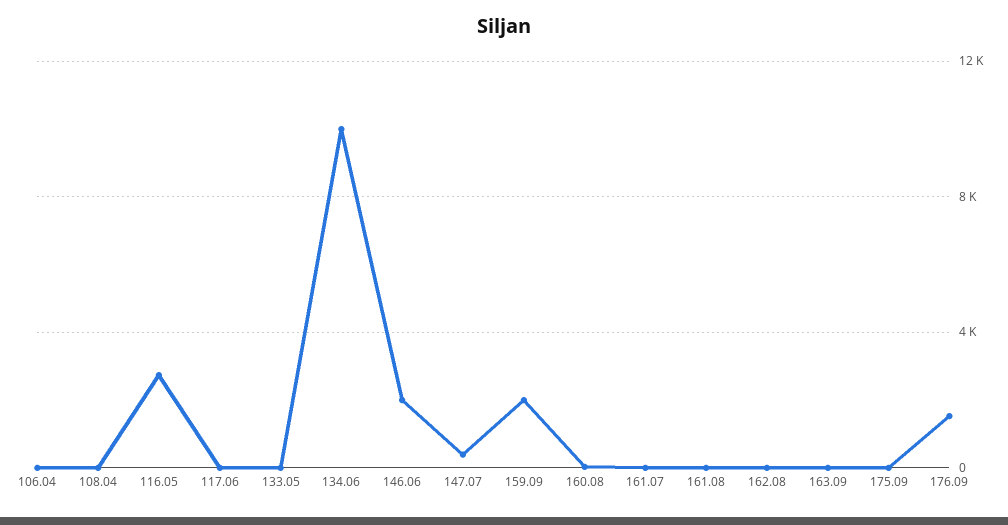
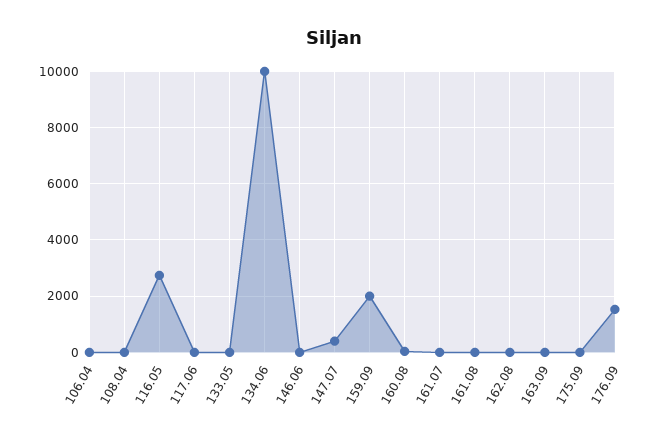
  {
    "106.04": 0,
    "108.04": 0,
    "116.05": 2750,
    "117.06": 0,
    "133.05": 0,
    "134.06": 10000,
-   "146.06": 2000,
+   "146.06": 0,
    "147.07": 500,
    "159.09": 2000,
    "160.08": 0,
    "161.07": 0,
    "161.08": 0,
    "162.08": 0,
    "163.09": 0,
    "175.09": 0,
    "176.09": 1500
  }

